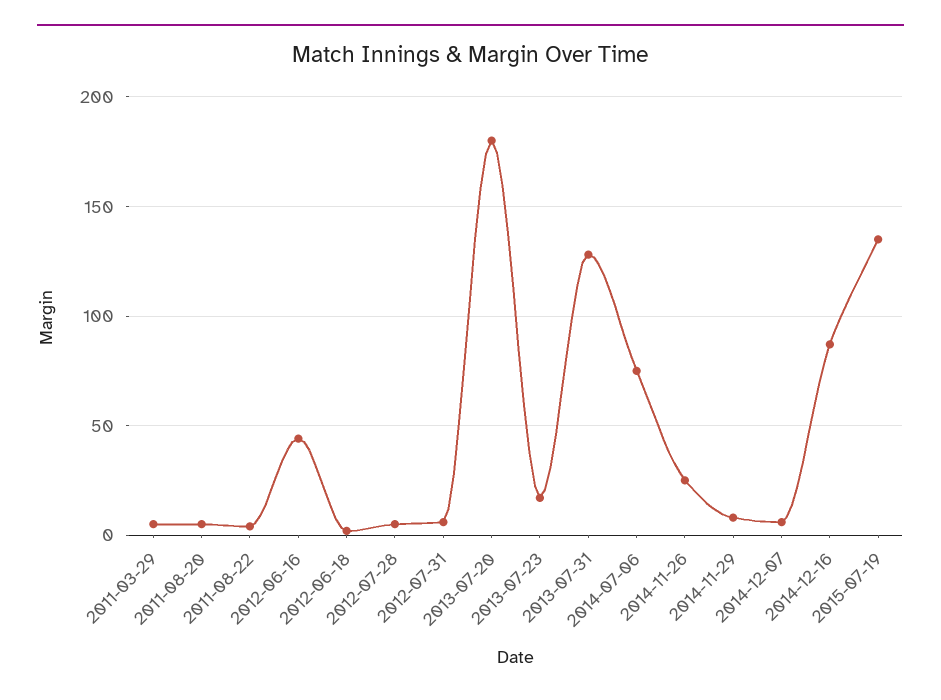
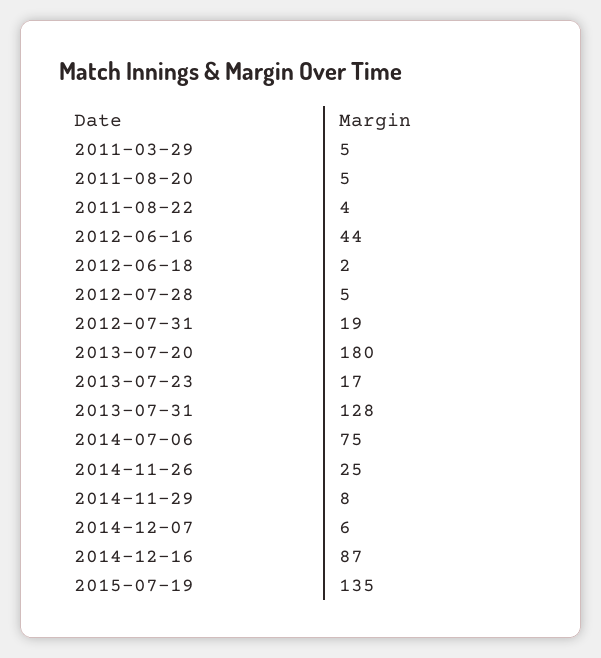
  {
    "2011-03-29": 5,
    "2011-08-20": 5,
    "2011-08-22": 4,
    "2012-06-16": 44,
    "2012-06-18": 2,
    "2012-07-28": 5,
-   "2012-07-31": 5,
+   "2012-07-31": 19,
    "2013-07-20": 180,
    "2013-07-23": 17,
    "2013-07-31": 128,
    "2014-07-06": 75,
    "2014-11-26": 25,
    "2014-11-29": 8,
    "2014-12-07": 6,
    "2014-12-16": 87,
    "2015-07-19": 135
  }

